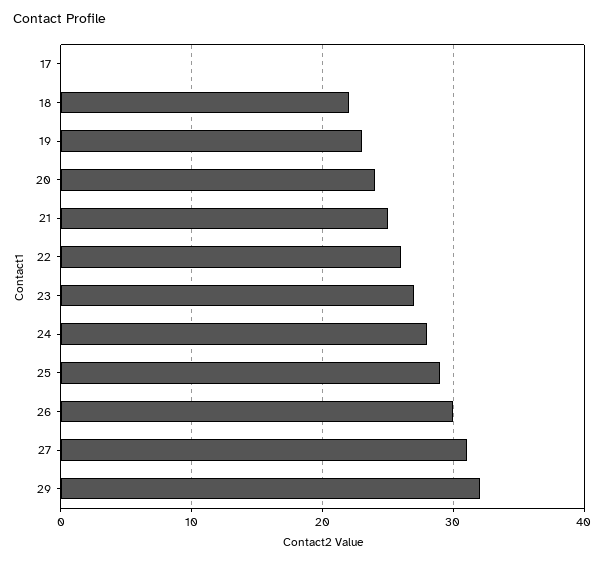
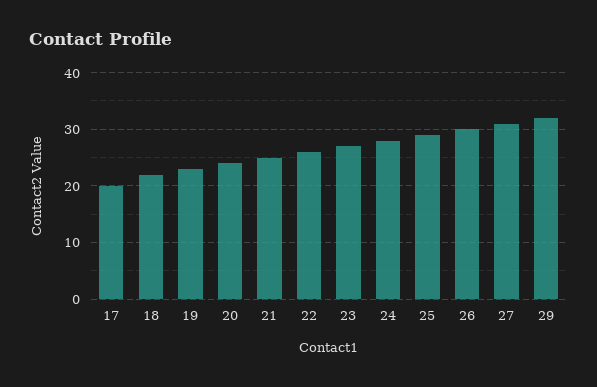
  {
-   "17": 0,
+   "17": 20,
    "18": 22,
    "19": 23,
    "20": 24,
    "21": 25,
    "22": 26,
    "23": 27,
    "24": 28,
    "25": 29,
    "26": 30,
    "27": 31,
    "29": 32
  }

